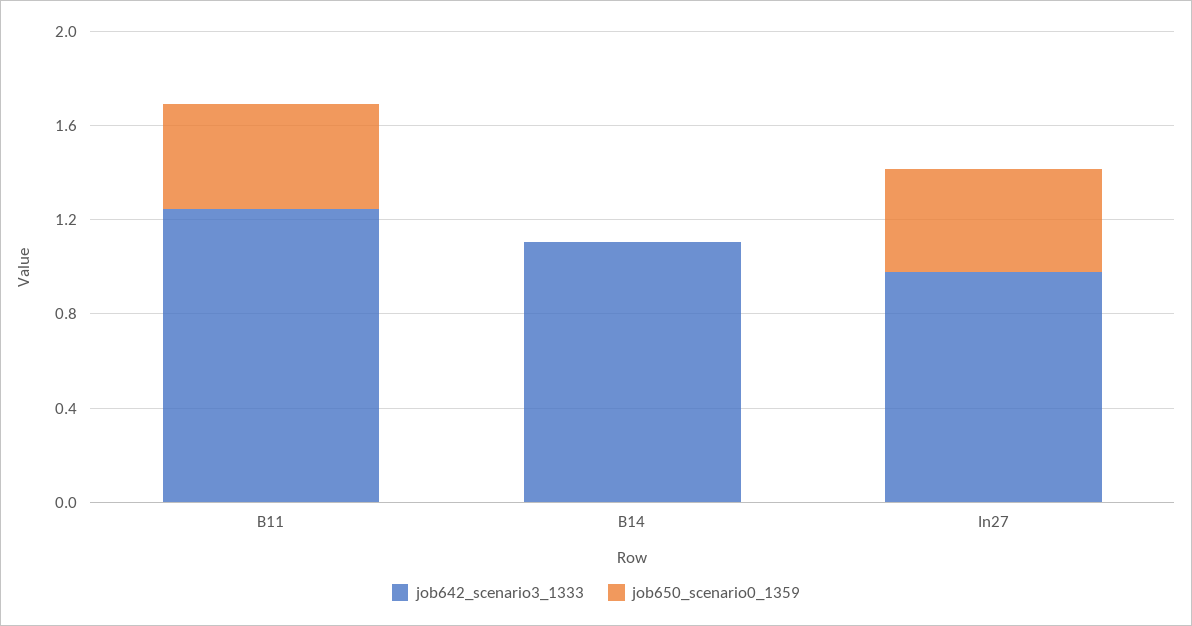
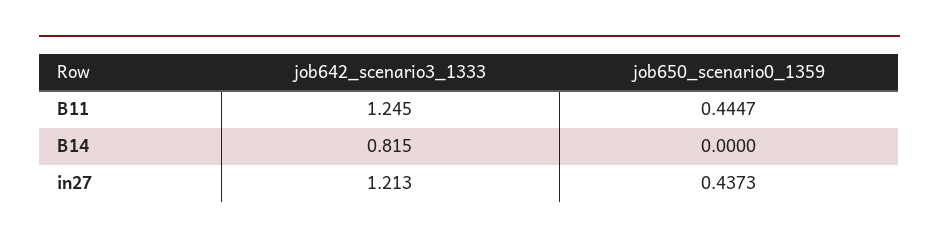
  {
    "job642_scenario3_1333": {
      "B11": 1.245,
-     "B14": 1.1,
+     "B14": 0.815,
-     "In27": 1
+     "In27": 1.213
    },
    "job650_scenario0_1359": {
      "B11": 0.4447,
      "B14": 0,
      "In27": 0.4373
    }
  }

